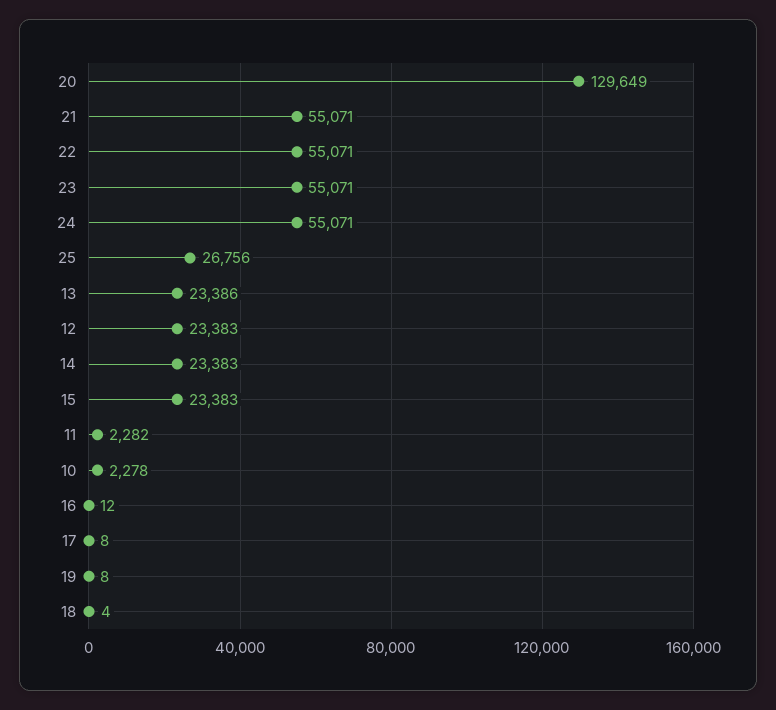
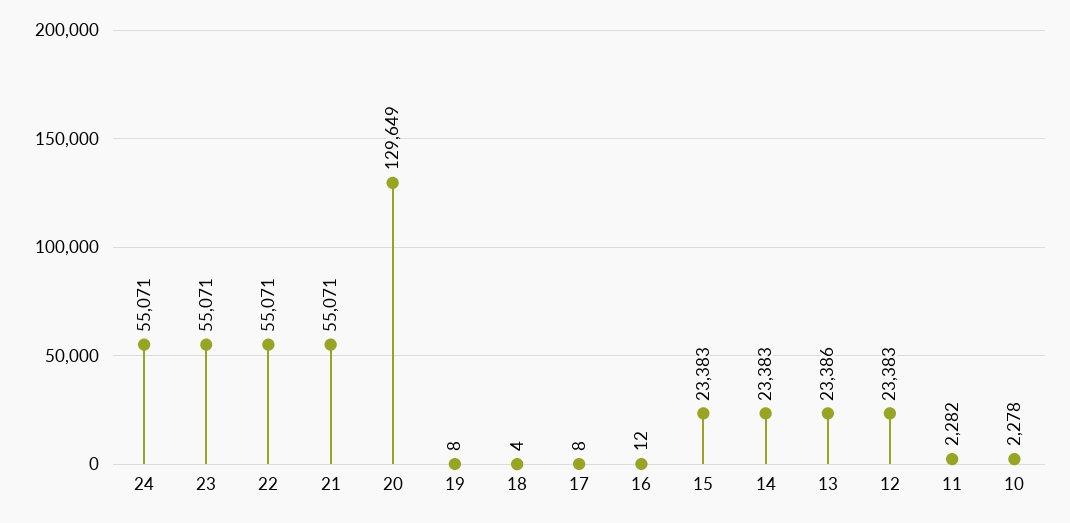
  {
    "20": 129649,
    "21": 55071,
    "22": 55071,
    "23": 55071,
    "24": 55071,
-   "25": 26756,
    "13": 23386,
    "12": 23383,
    "14": 23383,
    "15": 23383,
    "11": 2282,
    "10": 2278,
    "16": 12,
    "17": 8,
    "19": 8,
    "18": 4
  }

